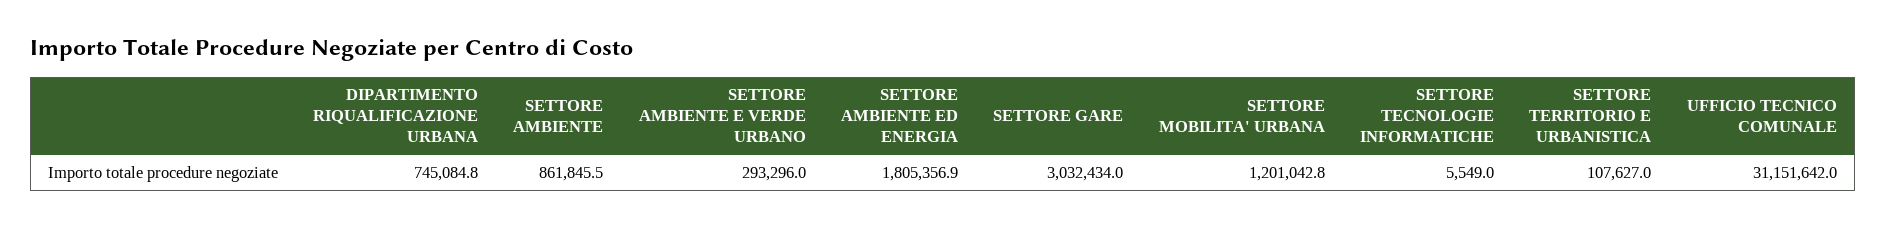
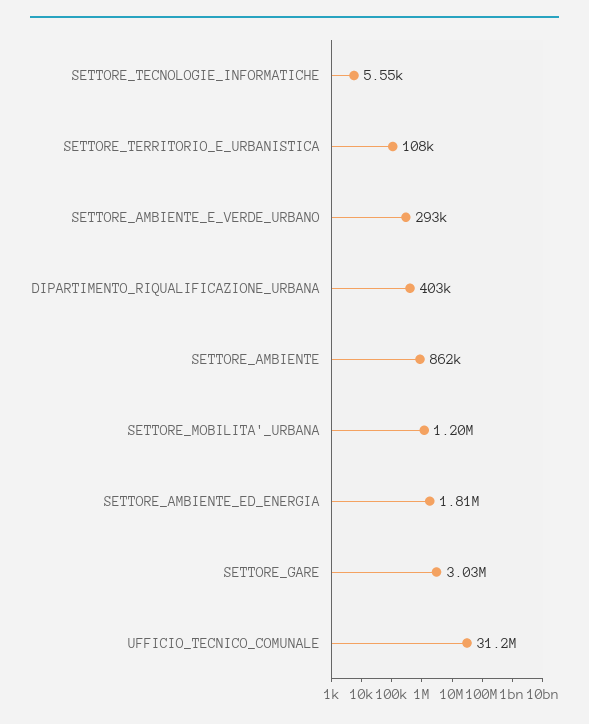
  {
-   "DIPARTIMENTO RIQUALIFICAZIONE URBANA": 745084.8,
+   "DIPARTIMENTO RIQUALIFICAZIONE URBANA": 403000,
    "SETTORE AMBIENTE": 861845.5,
    "SETTORE AMBIENTE E VERDE URBANO": 293296,
    "SETTORE AMBIENTE ED ENERGIA": 1805356.9,
    "SETTORE GARE": 3032434,
    "SETTORE MOBILITA' URBANA": 1201042.8,
    "SETTORE TECNOLOGIE INFORMATICHE": 5549,
    "SETTORE TERRITORIO E URBANISTICA": 107627,
    "UFFICIO TECNICO COMUNALE": 31151642
  }

